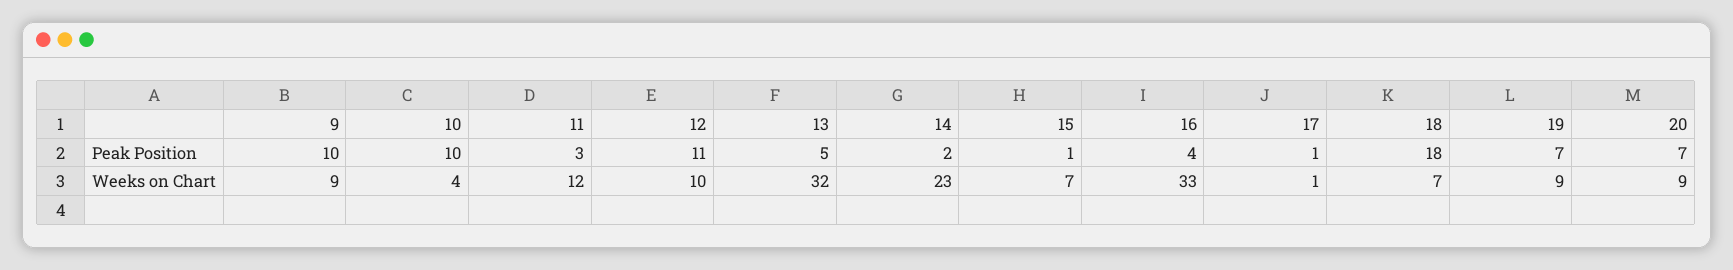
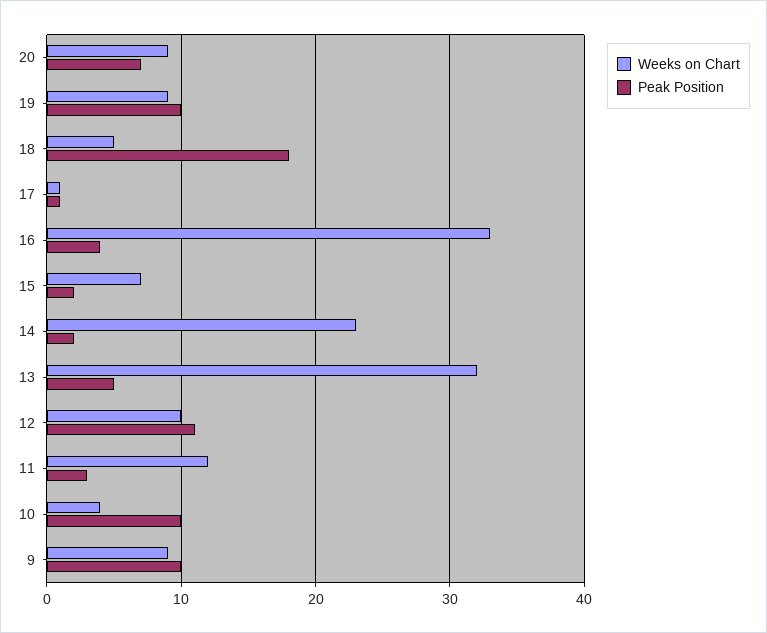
  {
    "Peak Position": {
      "9": 10,
      "10": 10,
      "11": 3,
      "12": 11,
      "13": 5,
      "14": 2,
-     "15": 1,
+     "15": 2,
      "16": 4,
      "17": 1,
      "18": 18,
-     "19": 7,
+     "19": 10,
      "20": 7
    },
    "Weeks on Chart": {
      "9": 9,
      "10": 4,
      "11": 12,
      "12": 10,
      "13": 32,
      "14": 23,
      "15": 7,
      "16": 33,
      "17": 1,
-     "18": 7,
+     "18": 5,
      "19": 9,
      "20": 9
    }
  }

